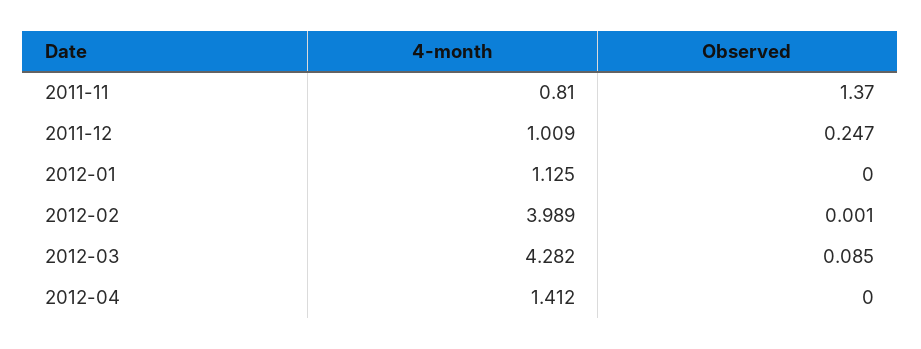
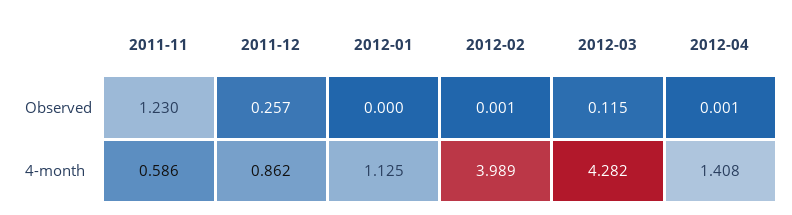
  {
    "4-month": {
-     "2011-11": 0.81,
+     "2011-11": 0.586,
-     "2011-12": 1.009,
+     "2011-12": 0.862,
      "2012-01": 1.125,
      "2012-02": 3.989,
      "2012-03": 4.282,
-     "2012-04": 1.412
+     "2012-04": 1.408
    },
    "Observed": {
-     "2011-11": 1.37,
+     "2011-11": 1.23,
-     "2011-12": 0.247,
+     "2011-12": 0.257,
      "2012-01": 0,
      "2012-02": 0.001,
-     "2012-03": 0.085,
+     "2012-03": 0.115,
-     "2012-04": 0
+     "2012-04": 0.001
    }
  }

